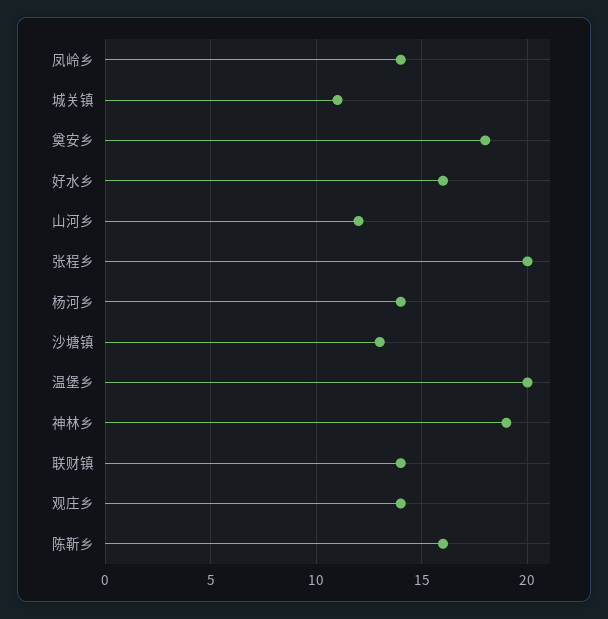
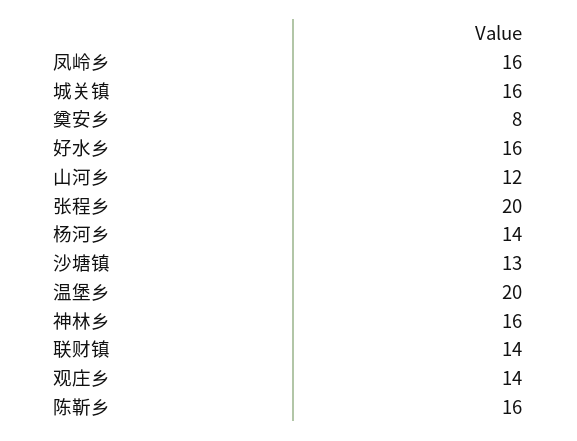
  {
-   "凤岭乡": 14,
+   "凤岭乡": 16,
-   "城关镇": 11,
+   "城关镇": 16,
-   "奠安乡": 18,
+   "奠安乡": 8,
    "好水乡": 16,
    "山河乡": 12,
    "张程乡": 20,
    "杨河乡": 14,
    "沙塘镇": 13,
    "温堡乡": 20,
-   "神林乡": 19,
+   "神林乡": 16,
    "联财镇": 14,
    "观庄乡": 14,
    "陈靳乡": 16
  }

